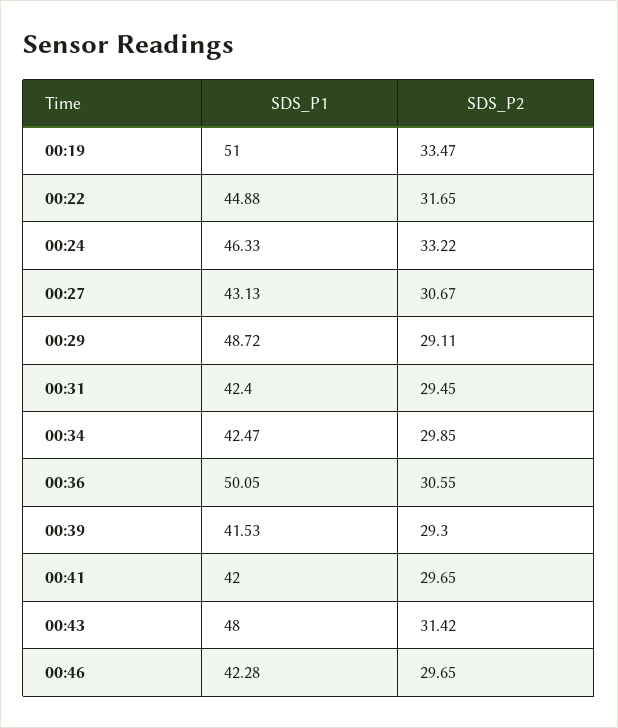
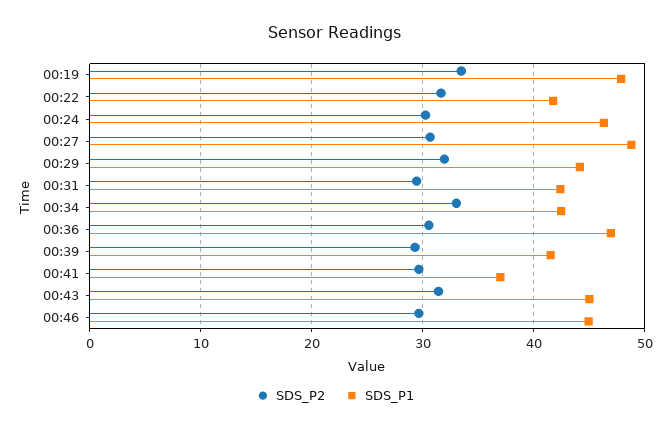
  {
    "SDS_P1": {
-     "00:19": 51,
+     "00:19": 48,
-     "00:22": 44.88,
+     "00:22": 42,
      "00:24": 46.33,
-     "00:27": 43.13,
+     "00:27": 49,
-     "00:29": 48.72,
+     "00:29": 44,
      "00:31": 42.4,
      "00:34": 42.47,
-     "00:36": 50.05,
+     "00:36": 47,
      "00:39": 41.53,
-     "00:41": 42,
+     "00:41": 37,
-     "00:43": 48,
+     "00:43": 45,
-     "00:46": 42.28
+     "00:46": 45
    },
    "SDS_P2": {
      "00:19": 33.47,
      "00:22": 31.65,
-     "00:24": 33.22,
+     "00:24": 30,
      "00:27": 30.67,
-     "00:29": 29.11,
+     "00:29": 32,
      "00:31": 29.45,
-     "00:34": 29.85,
+     "00:34": 33,
      "00:36": 30.55,
      "00:39": 29.3,
      "00:41": 29.65,
      "00:43": 31.42,
      "00:46": 29.65
    }
  }

